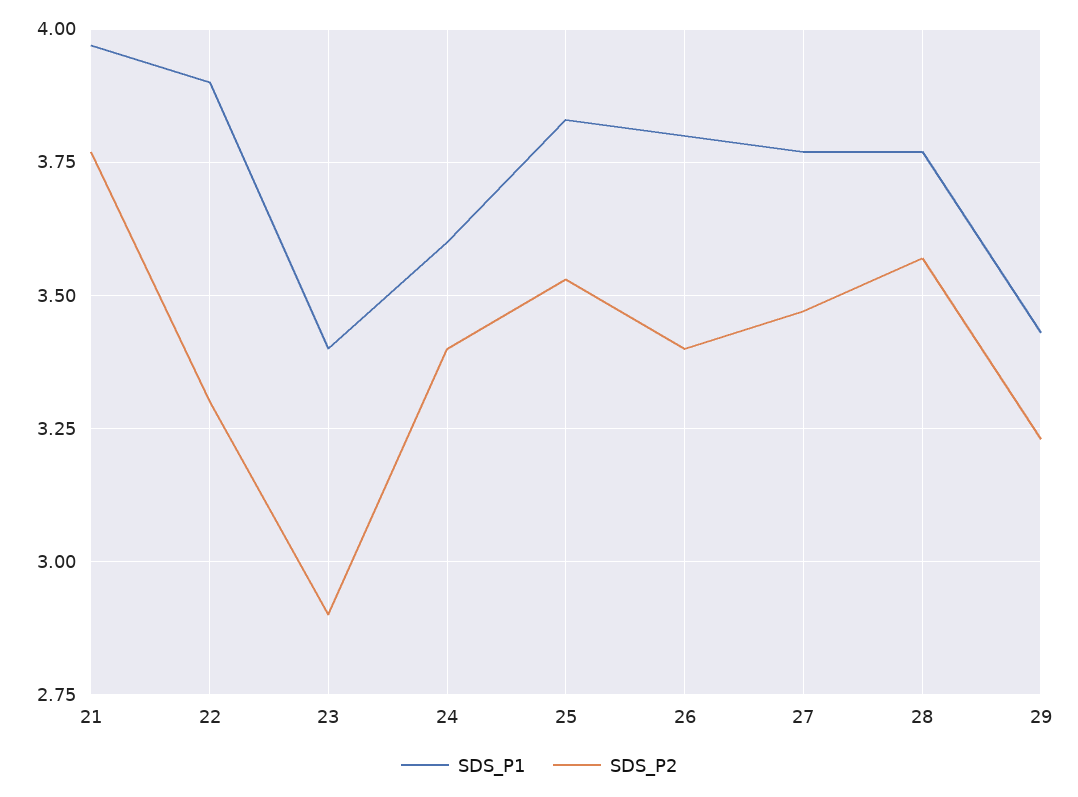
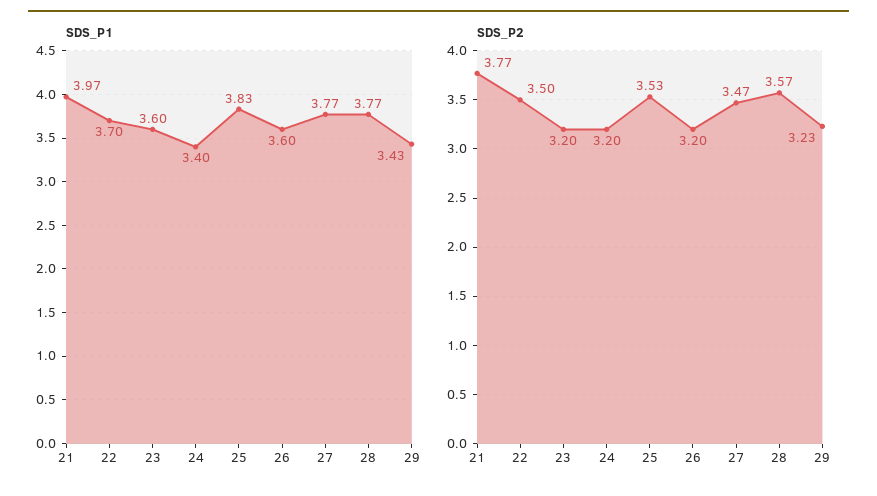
  {
    "SDS_P1": {
      "21": 3.97,
-     "22": 3.9,
+     "22": 3.7,
-     "23": 3.4,
+     "23": 3.6,
-     "24": 3.6,
+     "24": 3.4,
      "25": 3.83,
-     "26": 3.8,
+     "26": 3.6,
      "27": 3.77,
      "28": 3.77,
      "29": 3.43
    },
    "SDS_P2": {
      "21": 3.77,
-     "22": 3.3,
+     "22": 3.5,
-     "23": 2.9,
+     "23": 3.2,
-     "24": 3.4,
+     "24": 3.2,
      "25": 3.53,
-     "26": 3.4,
+     "26": 3.2,
      "27": 3.47,
      "28": 3.57,
      "29": 3.23
    }
  }

